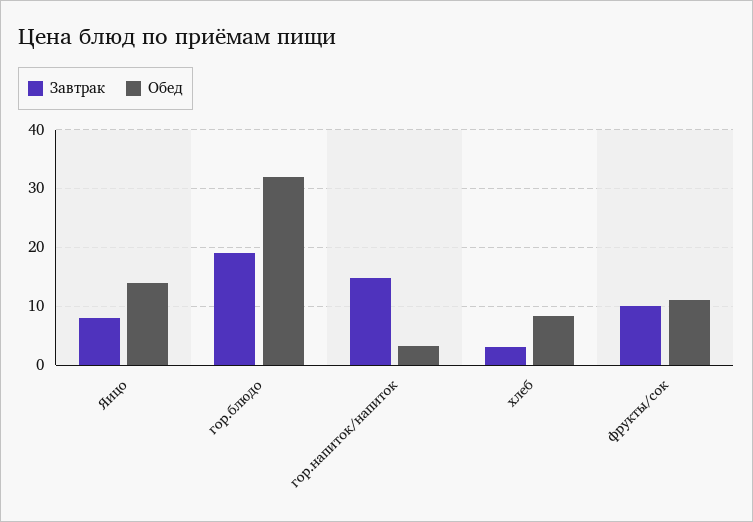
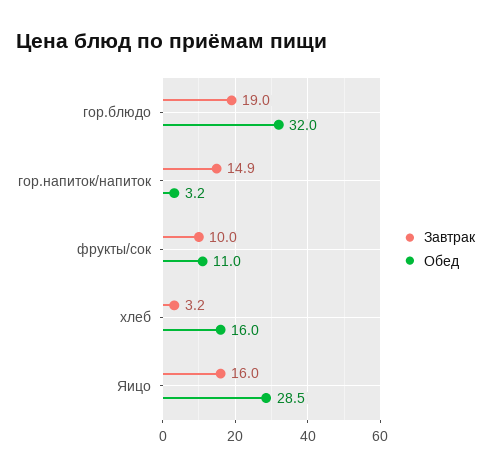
  {
    "Завтрак": {
-     "Яицо": 8,
+     "Яицо": 16,
      "гор.блюдо": 19,
      "гор.напиток/напиток": 14.9,
      "хлеб": 3.2,
      "фрукты/сок": 10
    },
    "Обед": {
-     "Яицо": 14,
+     "Яицо": 28.5,
      "гор.блюдо": 32,
      "гор.напиток/напиток": 3.2,
-     "хлеб": 8,
+     "хлеб": 16,
      "фрукты/сок": 11
    }
  }

